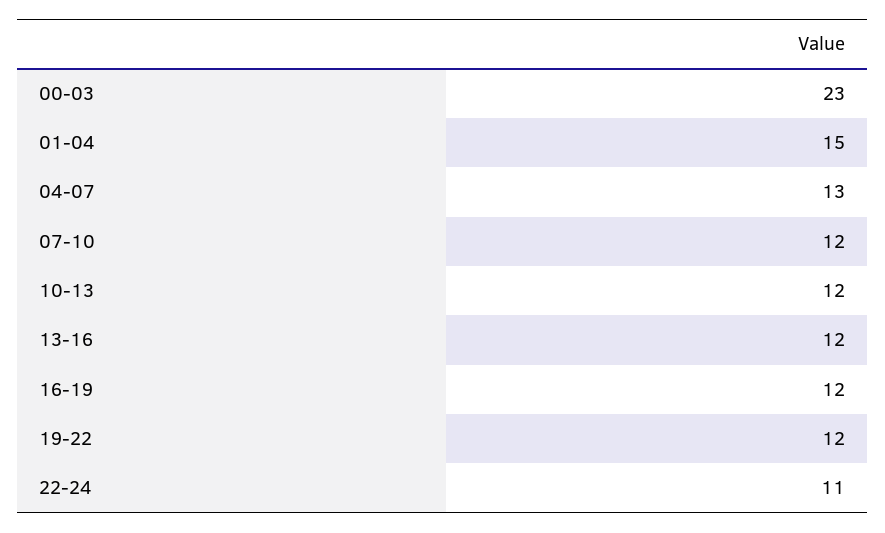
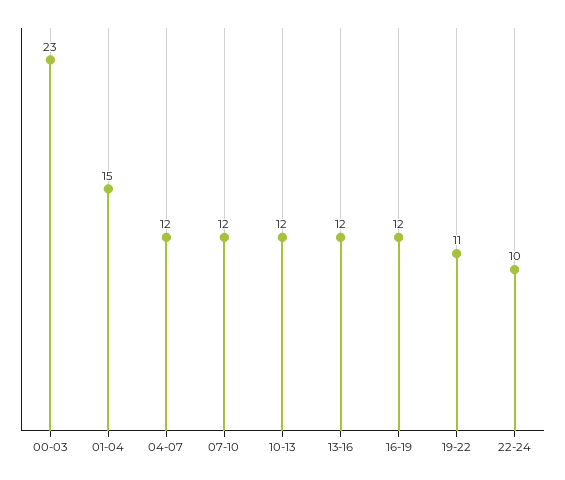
  {
    "00-03": 23,
    "01-04": 15,
-   "04-07": 13,
+   "04-07": 12,
    "07-10": 12,
    "10-13": 12,
    "13-16": 12,
    "16-19": 12,
-   "19-22": 12,
+   "19-22": 11,
-   "22-24": 11
+   "22-24": 10
  }

